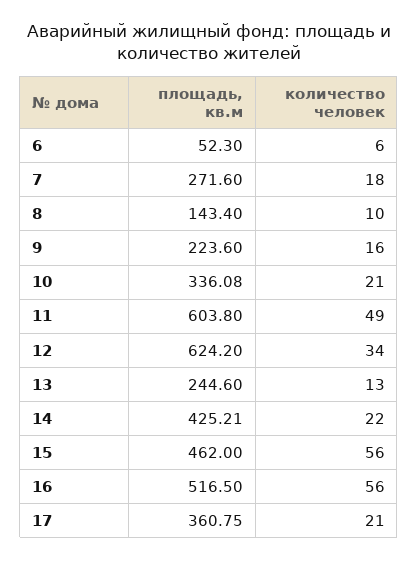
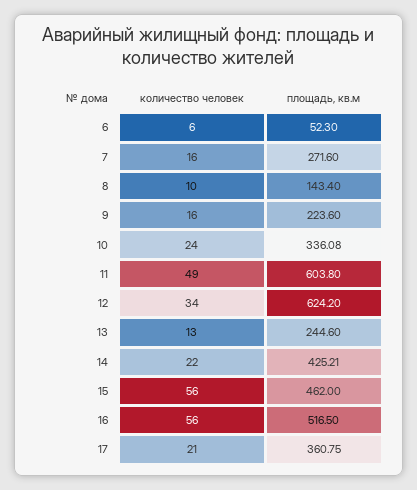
  {
    "площадь, кв.м": {
      "6": 52.3,
      "7": 271.6,
      "8": 143.4,
      "9": 223.6,
      "10": 336.08,
      "11": 603.8,
      "12": 624.2,
      "13": 244.6,
      "14": 425.21,
      "15": 462,
      "16": 516.5,
      "17": 360.75
    },
    "количество человек": {
      "6": 6,
-     "7": 18,
+     "7": 16,
      "8": 10,
      "9": 16,
-     "10": 21,
+     "10": 24,
      "11": 49,
      "12": 34,
      "13": 13,
      "14": 22,
      "15": 56,
      "16": 56,
      "17": 21
    }
  }

